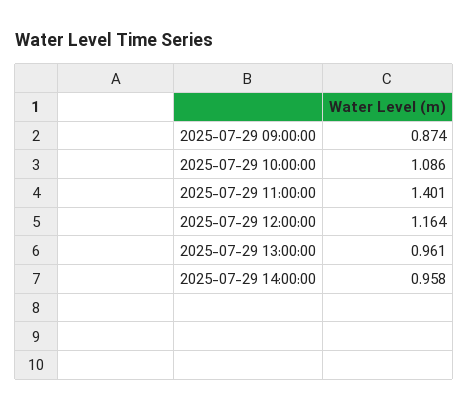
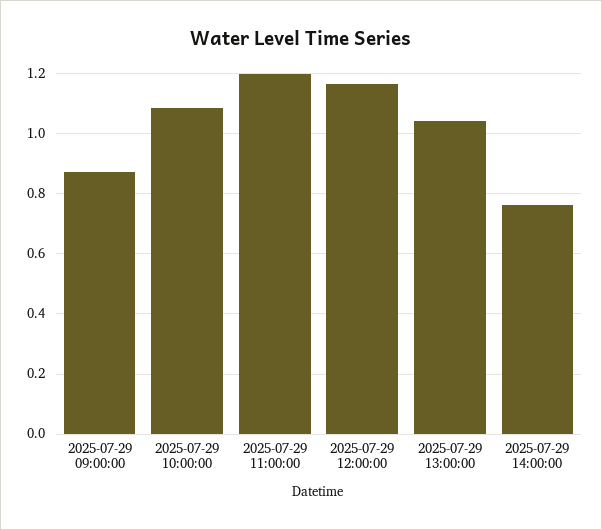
  {
    "2025-07-29 09:00:00": 0.874,
    "2025-07-29 10:00:00": 1.086,
-   "2025-07-29 11:00:00": 1.401,
+   "2025-07-29 11:00:00": 1.2,
    "2025-07-29 12:00:00": 1.164,
-   "2025-07-29 13:00:00": 0.961,
+   "2025-07-29 13:00:00": 1.04,
-   "2025-07-29 14:00:00": 0.958
+   "2025-07-29 14:00:00": 0.76
  }

